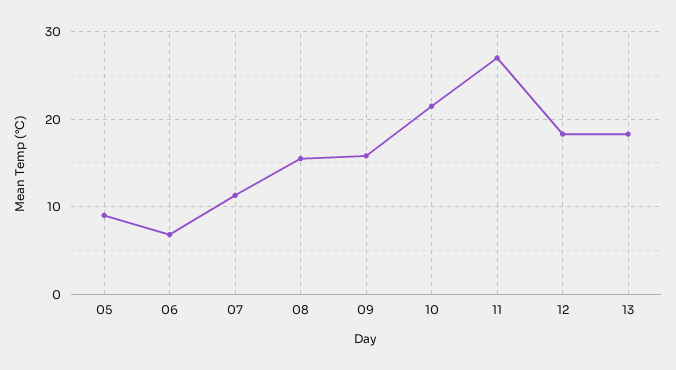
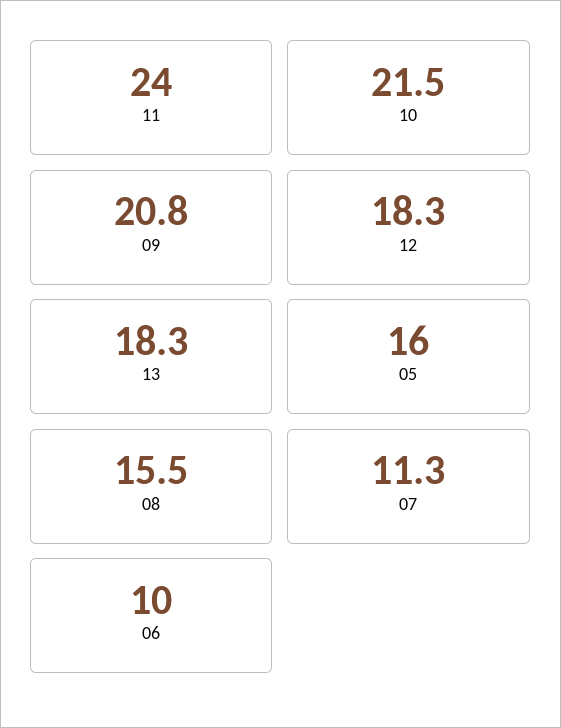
  {
-   "05": 9,
+   "05": 16,
-   "06": 7,
+   "06": 10,
    "07": 11.3,
    "08": 15.5,
-   "09": 16,
+   "09": 20.8,
    "10": 21.5,
-   "11": 27,
+   "11": 24,
    "12": 18.3,
    "13": 18.3
  }

